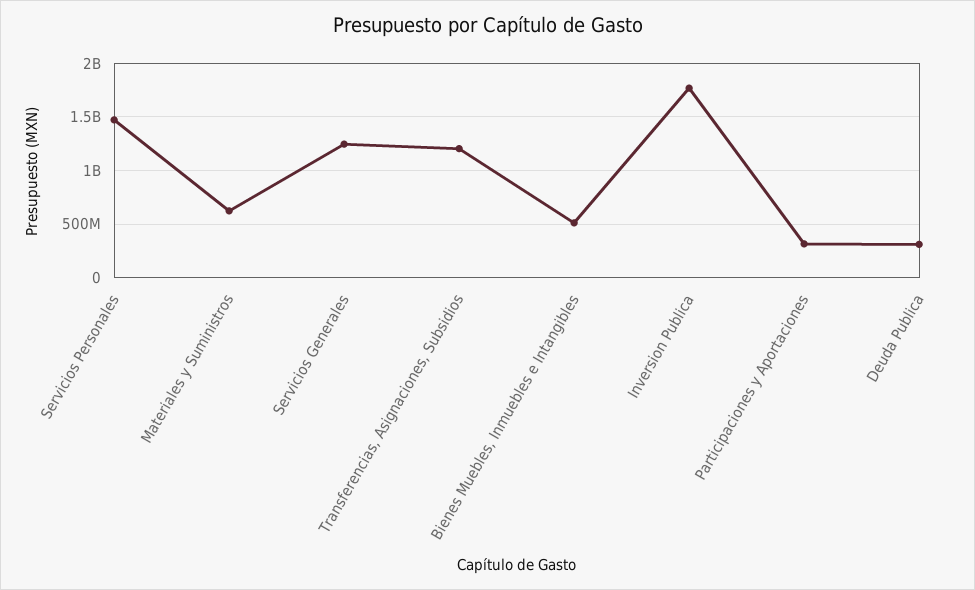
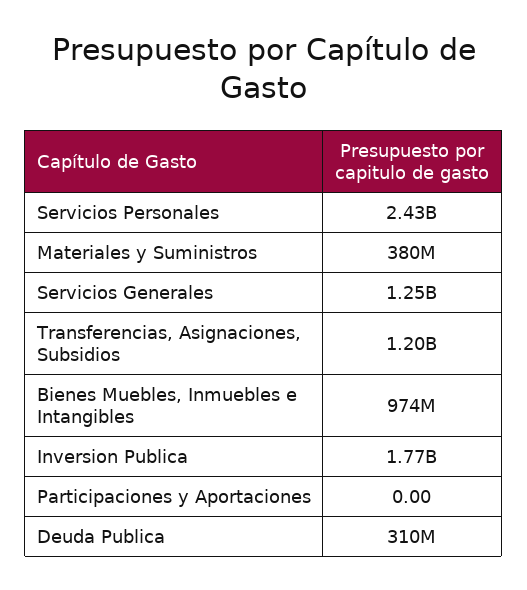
  {
-   "Servicios Personales": 1500000000,
+   "Servicios Personales": 2430000000,
-   "Materiales y Suministros": 600000000,
+   "Materiales y Suministros": 380000000,
    "Servicios Generales": 1250000000,
    "Transferencias, Asignaciones, Subsidios": 1200000000,
-   "Bienes Muebles, Inmuebles e Intangibles": 500000000,
+   "Bienes Muebles, Inmuebles e Intangibles": 974000000,
    "Inversion Publica": 1770000000,
-   "Participaciones y Aportaciones": 300000000,
+   "Participaciones y Aportaciones": 0,
    "Deuda Publica": 310000000
  }

